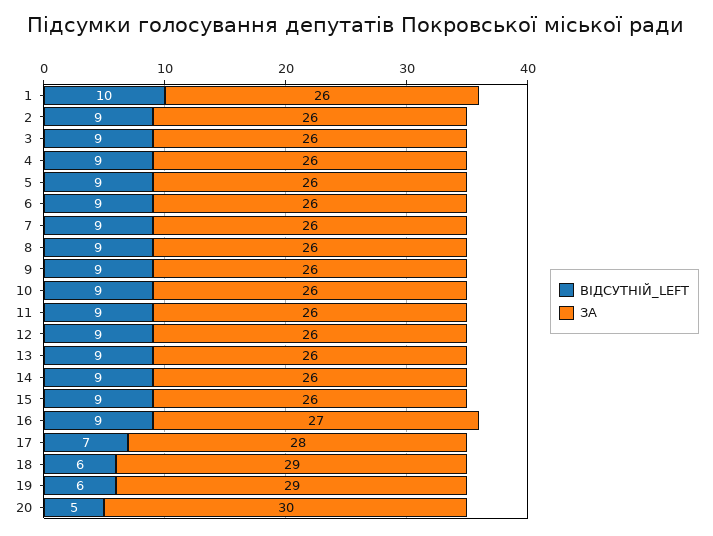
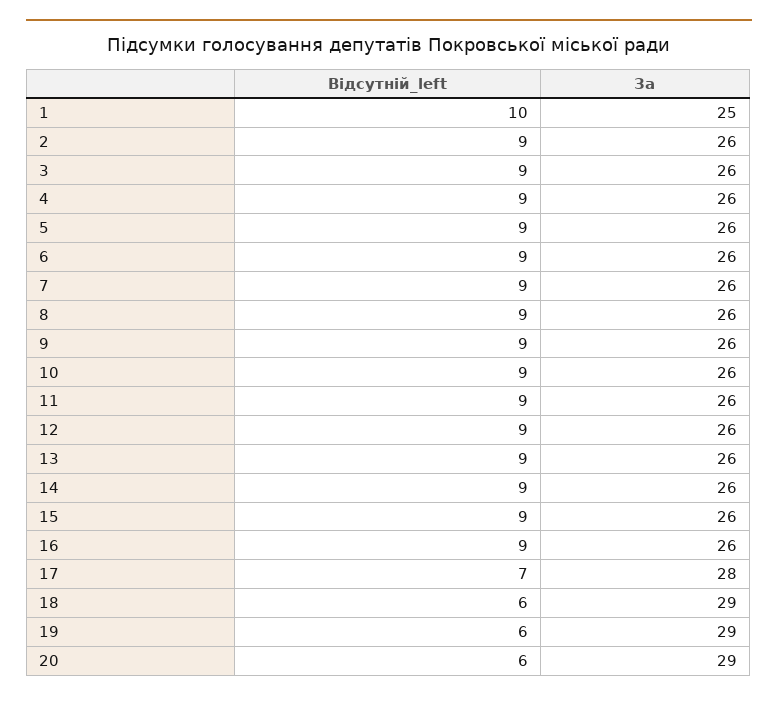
  {
    "ВІДСУТНІЙ_LEFT": {
      "1": 10,
      "2": 9,
      "3": 9,
      "4": 9,
      "5": 9,
      "6": 9,
      "7": 9,
      "8": 9,
      "9": 9,
      "10": 9,
      "11": 9,
      "12": 9,
      "13": 9,
      "14": 9,
      "15": 9,
      "16": 9,
      "17": 7,
      "18": 6,
      "19": 6,
-     "20": 5
+     "20": 6
    },
    "ЗА": {
-     "1": 26,
+     "1": 25,
      "2": 26,
      "3": 26,
      "4": 26,
      "5": 26,
      "6": 26,
      "7": 26,
      "8": 26,
      "9": 26,
      "10": 26,
      "11": 26,
      "12": 26,
      "13": 26,
      "14": 26,
      "15": 26,
-     "16": 27,
+     "16": 26,
      "17": 28,
      "18": 29,
      "19": 29,
-     "20": 30
+     "20": 29
    }
  }

